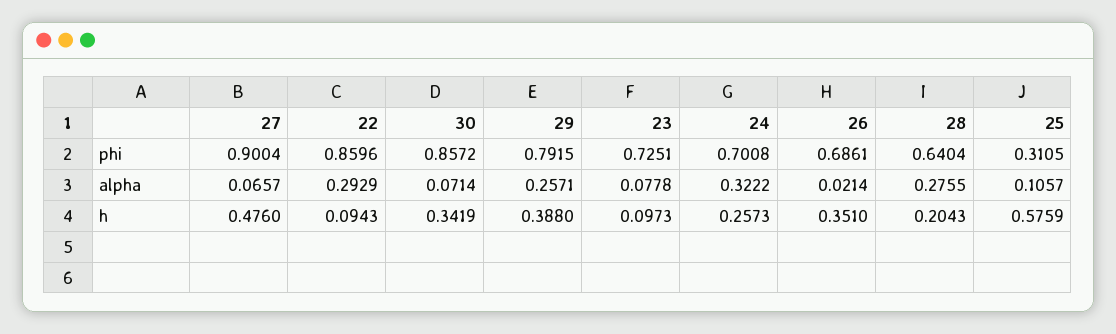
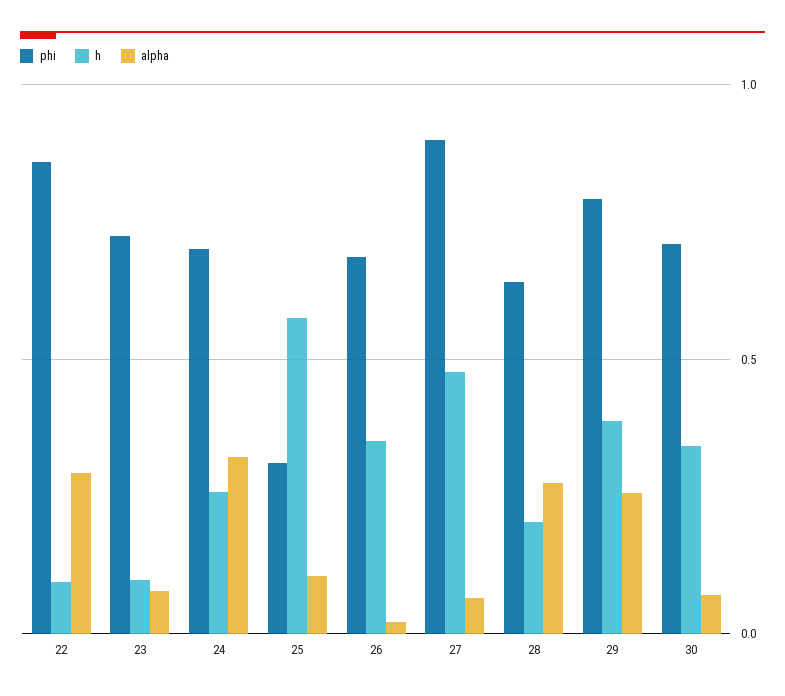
  {
    "phi": {
      "27": 0.9004,
      "22": 0.8596,
-     "30": 0.8572,
+     "30": 0.7,
      "29": 0.7915,
      "23": 0.7251,
      "24": 0.7008,
      "26": 0.6861,
      "28": 0.6404,
      "25": 0.3105
    },
    "alpha": {
      "27": 0.0657,
      "22": 0.2929,
      "30": 0.0714,
      "29": 0.2571,
      "23": 0.0778,
      "24": 0.3222,
      "26": 0.0214,
      "28": 0.2755,
      "25": 0.1057
    },
    "h": {
      "27": 0.476,
      "22": 0.0943,
      "30": 0.3419,
      "29": 0.388,
      "23": 0.0973,
      "24": 0.2573,
      "26": 0.351,
      "28": 0.2043,
      "25": 0.5759
    }
  }

